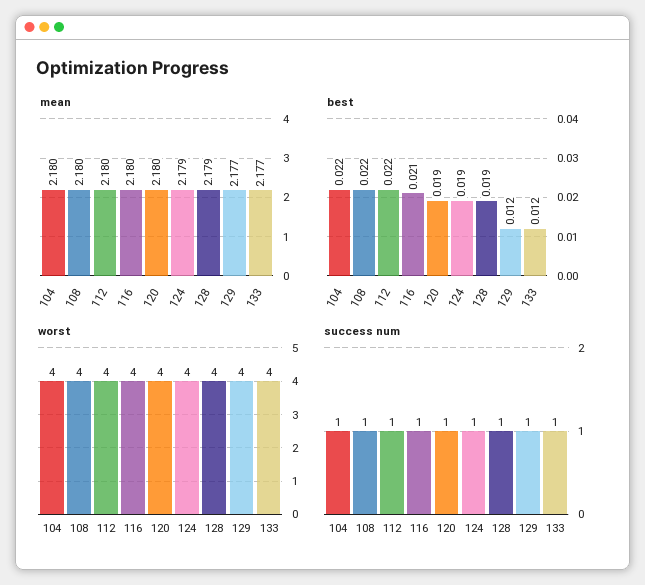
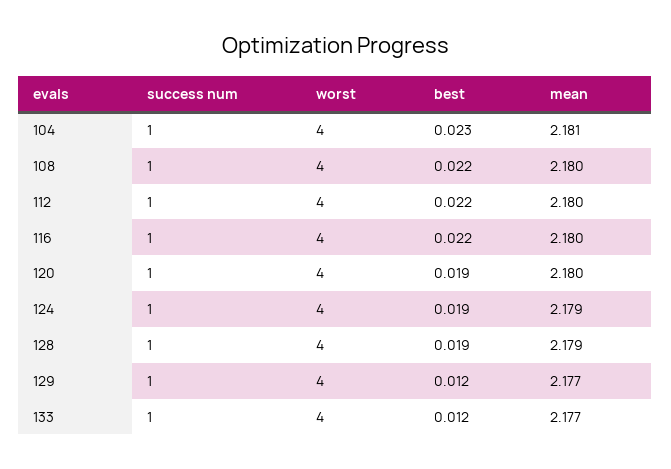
  {
    "mean": {
-     "104": 2.18,
+     "104": 2.181,
      "108": 2.18,
      "112": 2.18,
      "116": 2.18,
      "120": 2.18,
      "124": 2.179,
      "128": 2.179,
      "129": 2.177,
      "133": 2.177
    },
    "best": {
-     "104": 0.022,
+     "104": 0.023,
      "108": 0.022,
      "112": 0.022,
-     "116": 0.021,
+     "116": 0.022,
      "120": 0.019,
      "124": 0.019,
      "128": 0.019,
      "129": 0.012,
      "133": 0.012
    },
    "worst": {
      "104": 4,
      "108": 4,
      "112": 4,
      "116": 4,
      "120": 4,
      "124": 4,
      "128": 4,
      "129": 4,
      "133": 4
    },
    "success num": {
      "104": 1,
      "108": 1,
      "112": 1,
      "116": 1,
      "120": 1,
      "124": 1,
      "128": 1,
      "129": 1,
      "133": 1
    }
  }

